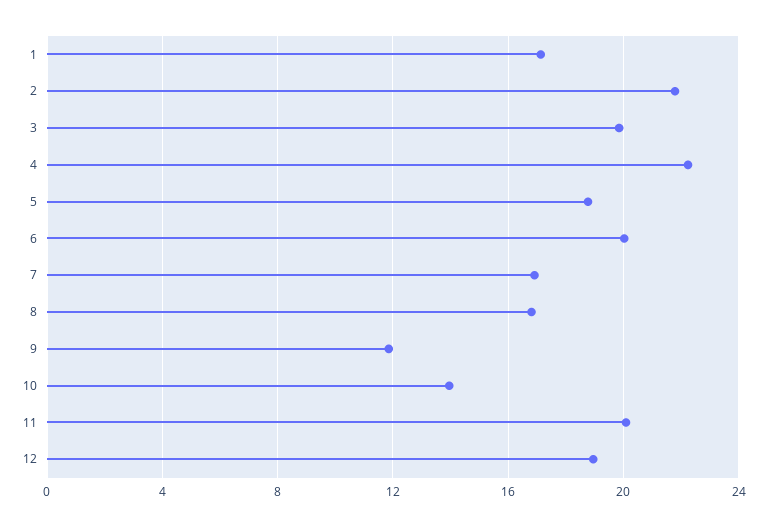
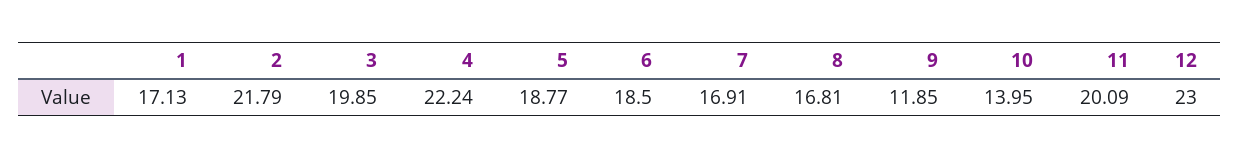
  {
    "1": 17.13,
    "2": 21.79,
    "3": 19.85,
    "4": 22.24,
    "5": 18.77,
-   "6": 20,
+   "6": 18.5,
    "7": 16.91,
    "8": 16.81,
    "9": 11.85,
    "10": 13.95,
    "11": 20.09,
-   "12": 19
+   "12": 23
  }

